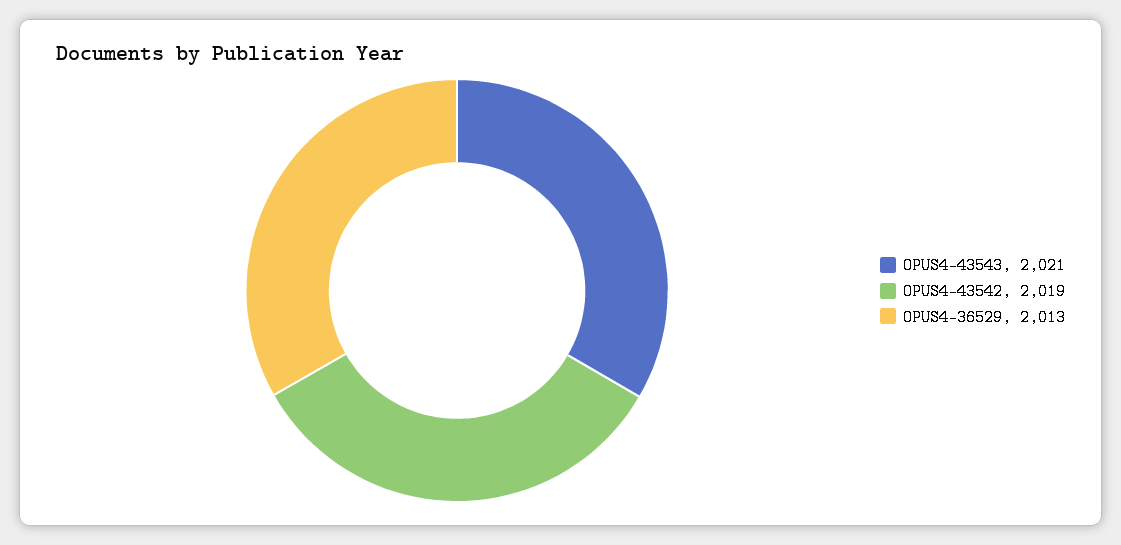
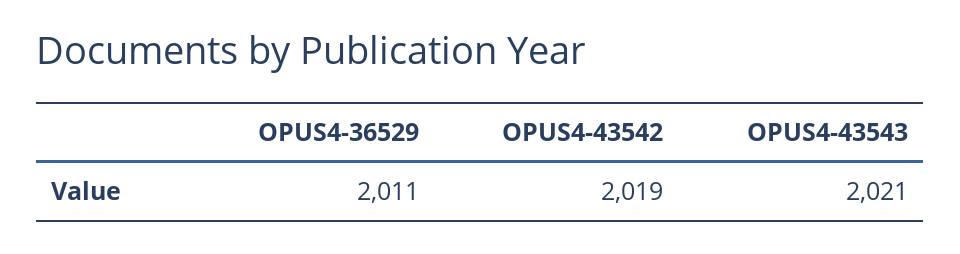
  {
    "OPUS4-43543": 2021,
    "OPUS4-43542": 2019,
-   "OPUS4-36529": 2013
+   "OPUS4-36529": 2011
  }

